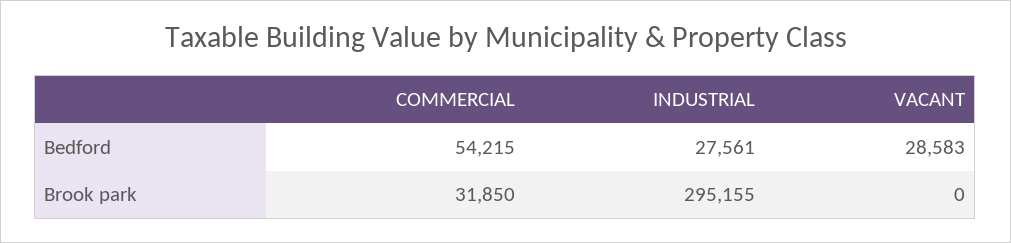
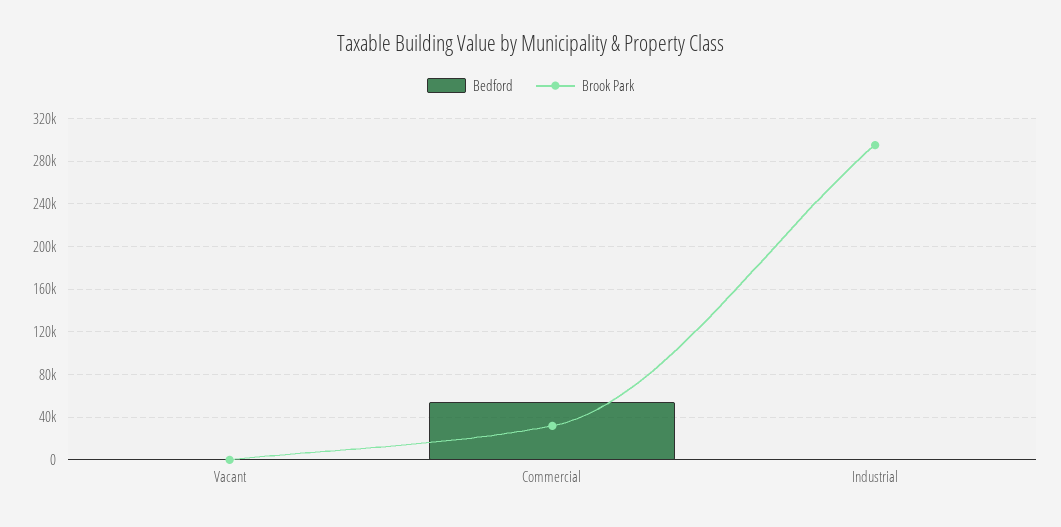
  {
    "Bedford": {
      "COMMERCIAL": 54215,
-     "INDUSTRIAL": 27561,
+     "INDUSTRIAL": 0,
-     "VACANT": 28583
+     "VACANT": 0
    },
    "Brook park": {
      "COMMERCIAL": 31850,
      "INDUSTRIAL": 295155,
      "VACANT": 0
    }
  }

